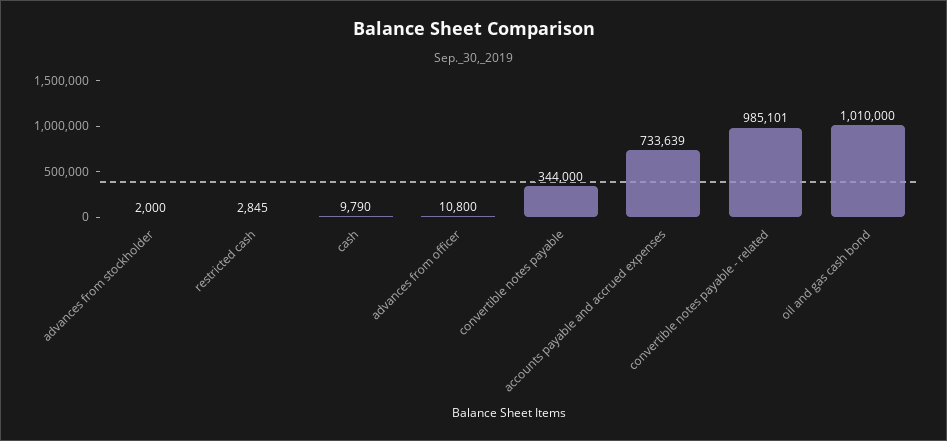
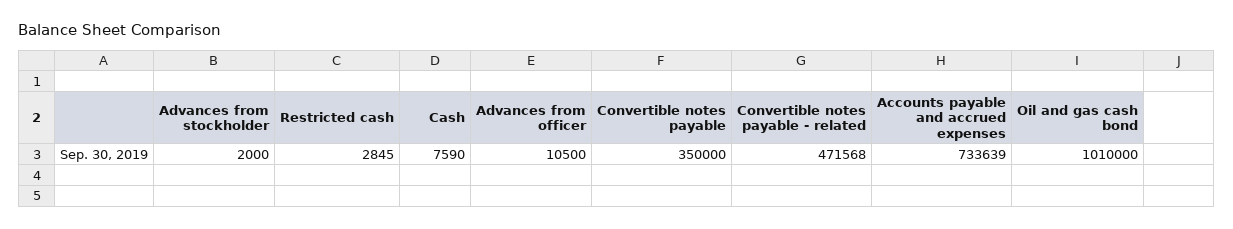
  {
    "advances from stockholder": 2000,
    "restricted cash": 2845,
-   "cash": 9790,
+   "cash": 7590,
-   "advances from officer": 10800,
+   "advances from officer": 10500,
-   "convertible notes payable": 344000,
+   "convertible notes payable": 350000,
    "accounts payable and accrued expenses": 733639,
-   "convertible notes payable - related": 985101,
+   "convertible notes payable - related": 471568,
    "oil and gas cash bond": 1010000
  }

